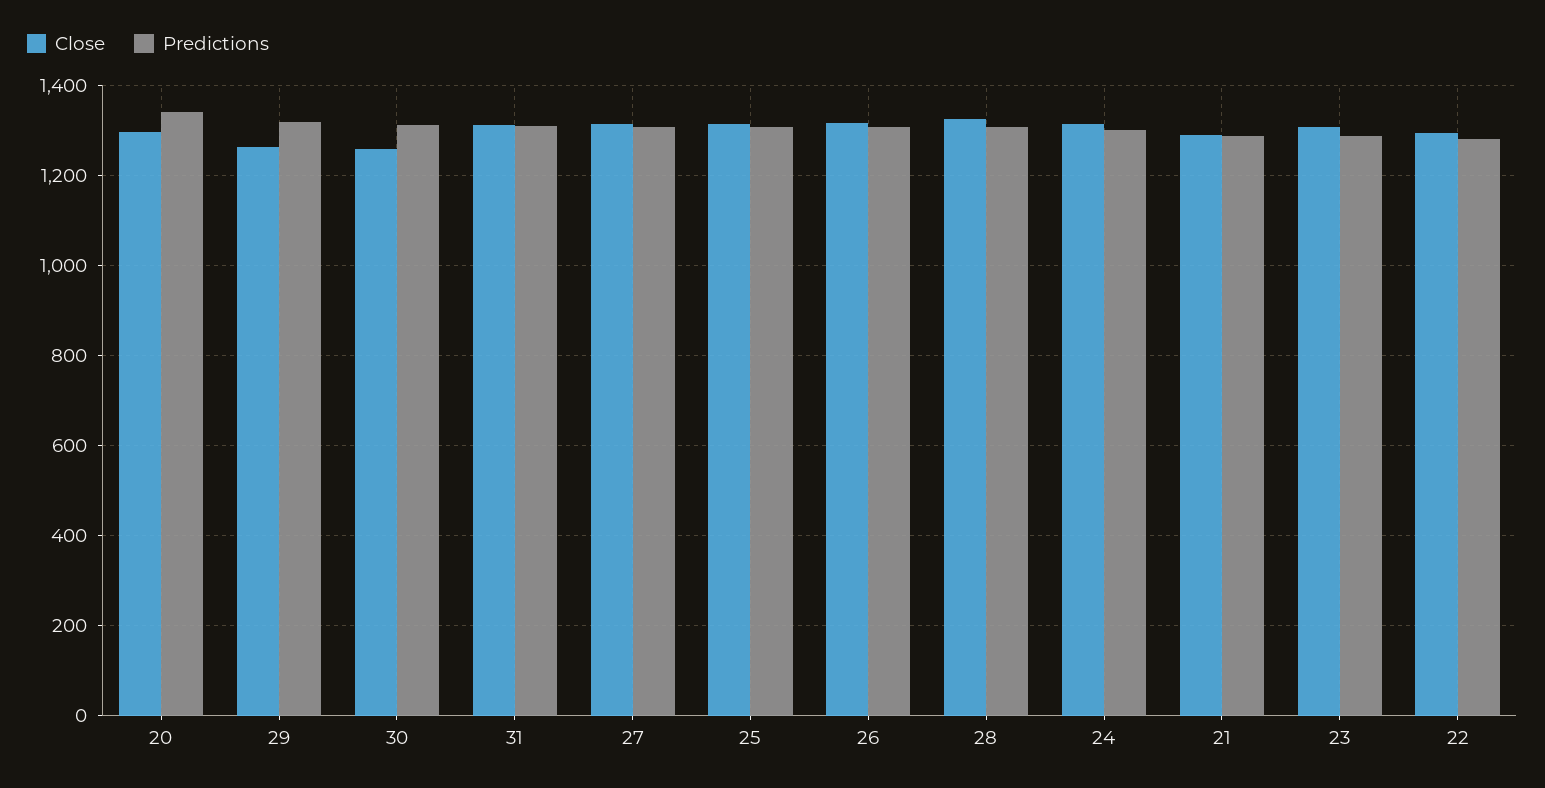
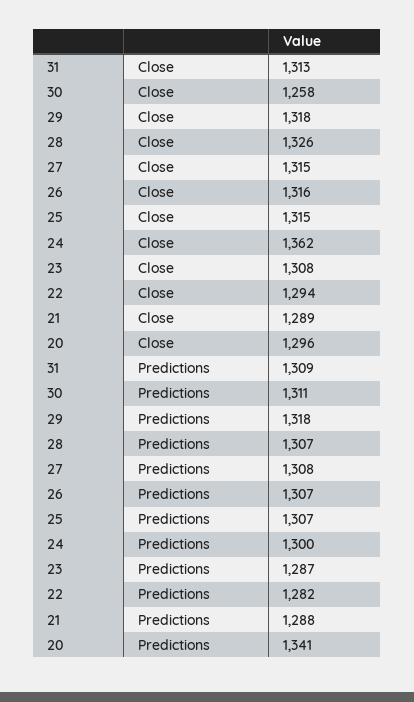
  {
    "Close": {
      "20": 1296,
-     "29": 1260,
+     "29": 1318,
      "30": 1258,
      "31": 1313,
      "27": 1315,
      "25": 1315,
      "26": 1316,
      "28": 1326,
-     "24": 1320,
+     "24": 1362,
      "21": 1289,
      "23": 1308,
      "22": 1294
    },
    "Predictions": {
      "20": 1341,
      "29": 1318,
      "30": 1311,
      "31": 1309,
      "27": 1308,
      "25": 1307,
      "26": 1307,
      "28": 1307,
      "24": 1300,
      "21": 1288,
      "23": 1287,
      "22": 1282
    }
  }

